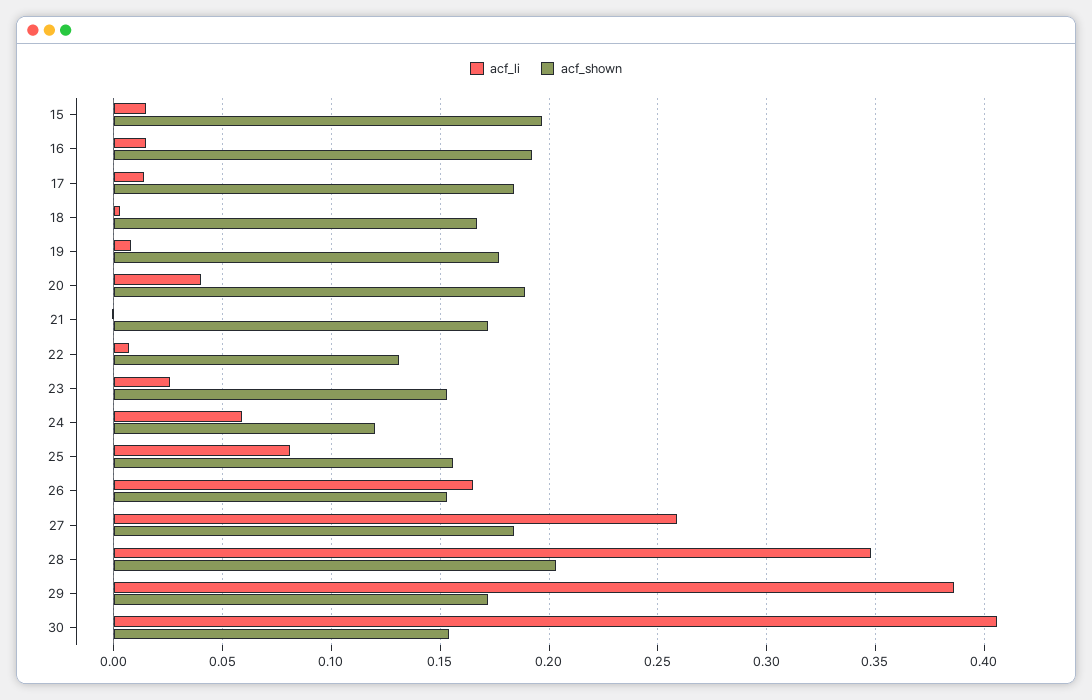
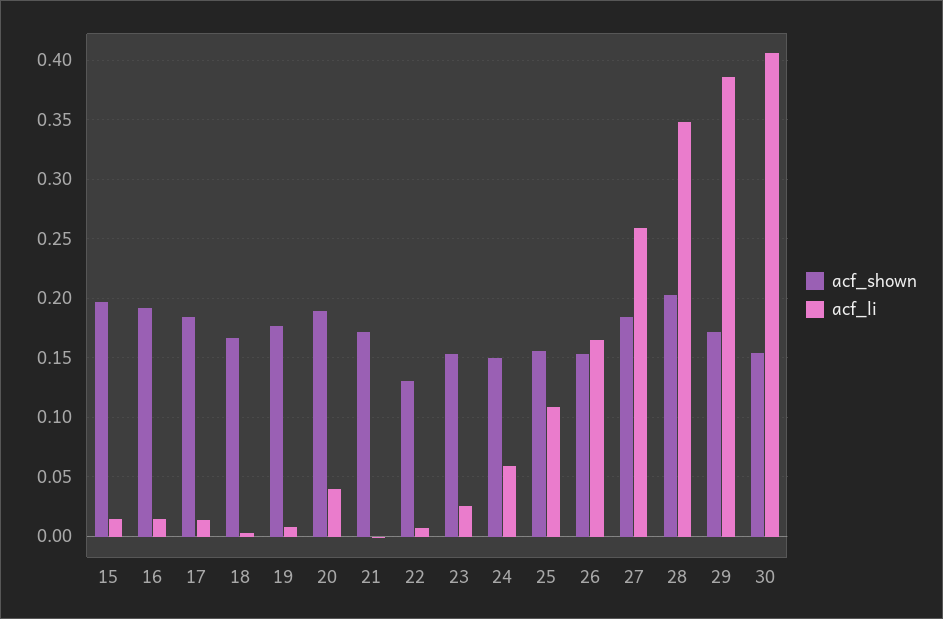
  {
    "acf_li": {
      "15": 0.015,
      "16": 0.015,
      "17": 0.015,
      "18": 0.005,
      "19": 0.01,
      "20": 0.04,
      "21": 0,
      "22": 0.005,
      "23": 0.025,
      "24": 0.06,
-     "25": 0.08,
+     "25": 0.11,
      "26": 0.165,
      "27": 0.26,
      "28": 0.35,
      "29": 0.385,
      "30": 0.405
    },
    "acf_shown": {
      "15": 0.195,
      "16": 0.19,
      "17": 0.185,
      "18": 0.165,
      "19": 0.175,
      "20": 0.19,
      "21": 0.17,
      "22": 0.13,
      "23": 0.155,
-     "24": 0.12,
+     "24": 0.15,
      "25": 0.155,
      "26": 0.155,
      "27": 0.185,
      "28": 0.205,
      "29": 0.17,
      "30": 0.155
    }
  }

